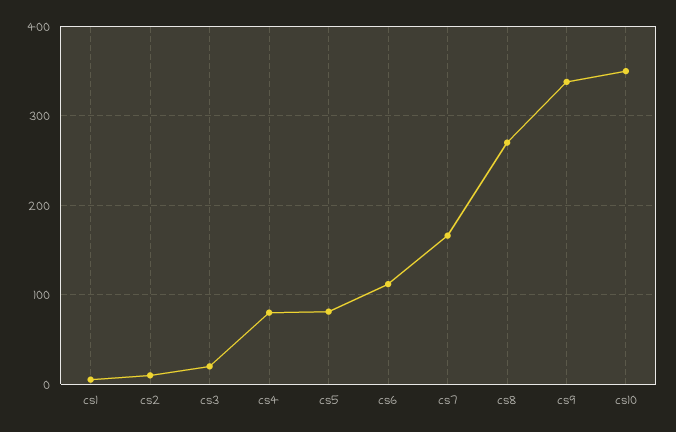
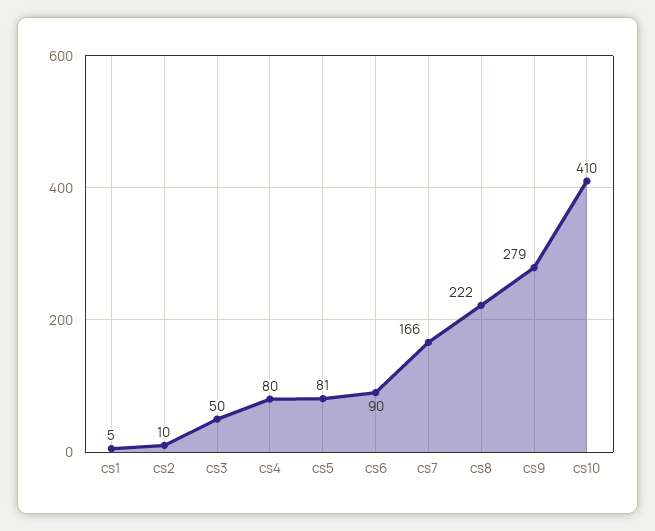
  {
    "cs1": 5,
    "cs2": 10,
-   "cs3": 20,
+   "cs3": 50,
    "cs4": 80,
    "cs5": 81,
-   "cs6": 110,
+   "cs6": 90,
    "cs7": 166,
-   "cs8": 270,
+   "cs8": 222,
-   "cs9": 340,
+   "cs9": 279,
-   "cs10": 350
+   "cs10": 410
  }

